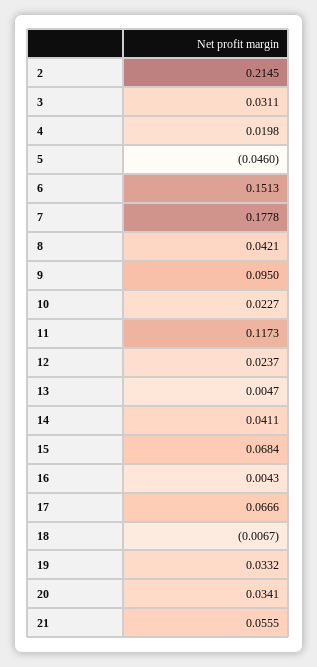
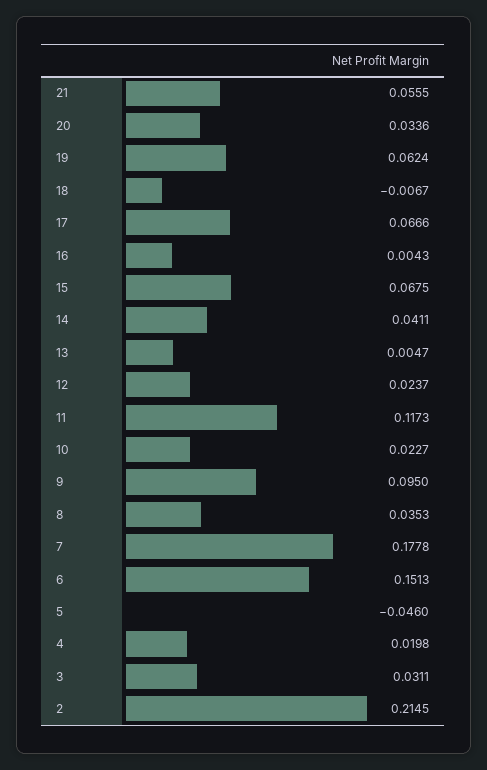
  {
    "2": 0.2145,
    "3": 0.0311,
    "4": 0.0198,
    "5": -0.046,
    "6": 0.1513,
    "7": 0.1778,
-   "8": 0.0421,
+   "8": 0.0353,
    "9": 0.095,
    "10": 0.0227,
    "11": 0.1173,
    "12": 0.0237,
    "13": 0.0047,
    "14": 0.0411,
-   "15": 0.0684,
+   "15": 0.0675,
    "16": 0.0043,
    "17": 0.0666,
    "18": -0.0067,
-   "19": 0.0332,
+   "19": 0.0624,
-   "20": 0.0341,
+   "20": 0.0336,
    "21": 0.0555
  }

